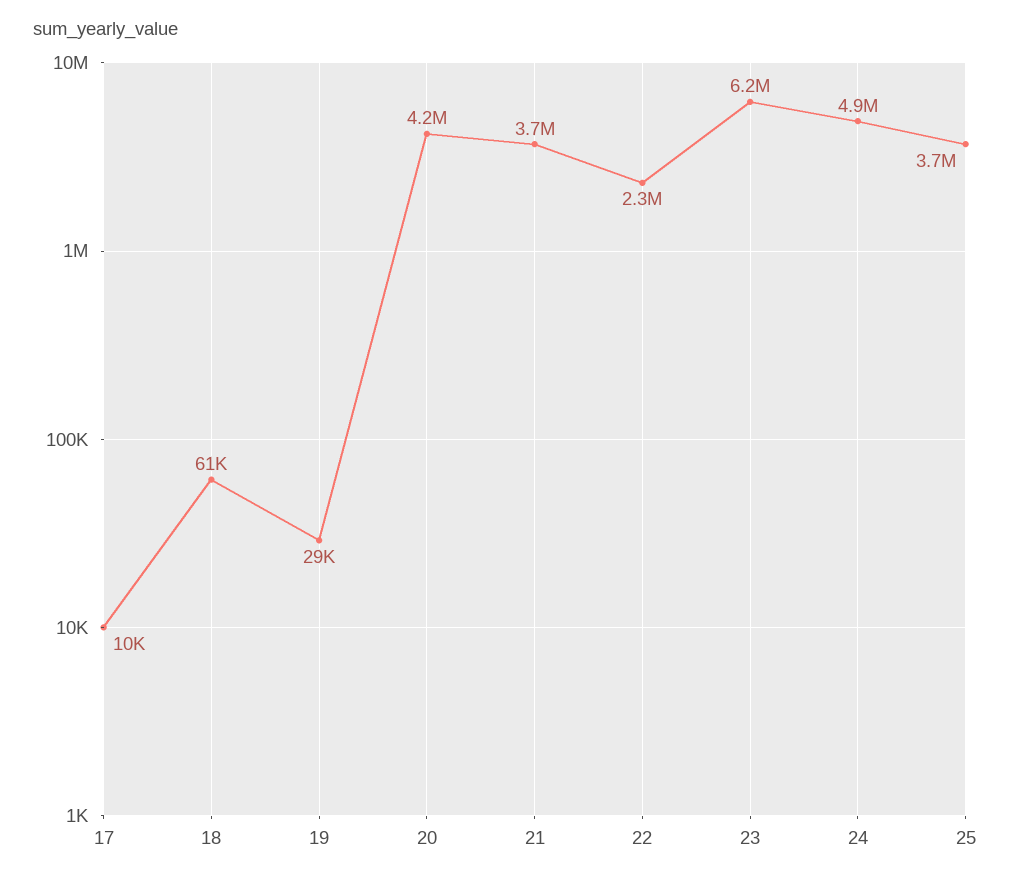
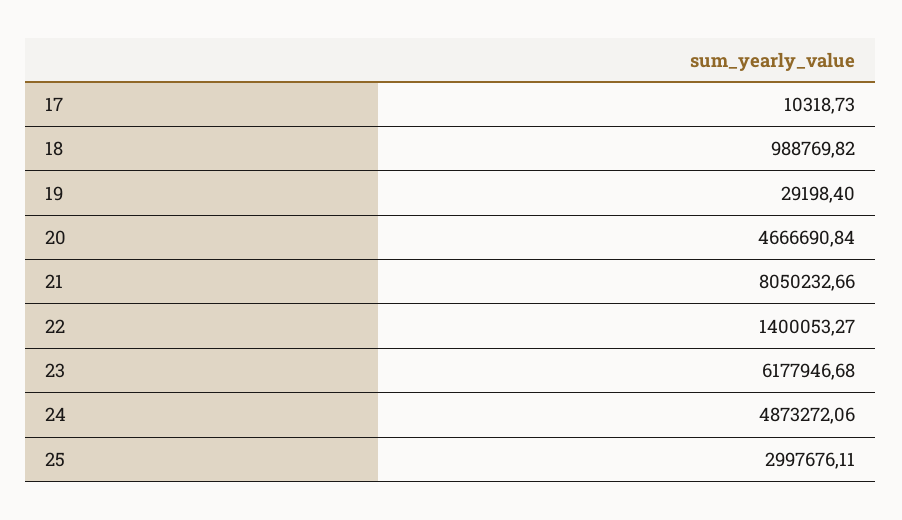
  {
    "17": 10318.73,
-   "18": 61000,
+   "18": 988769.82,
    "19": 29198.4,
-   "20": 4200000,
+   "20": 4666690.84,
-   "21": 3700000,
+   "21": 8050232.66,
-   "22": 2300000,
+   "22": 1400053.27,
    "23": 6177946.68,
    "24": 4873272.06,
-   "25": 3700000
+   "25": 2997676.11
  }

